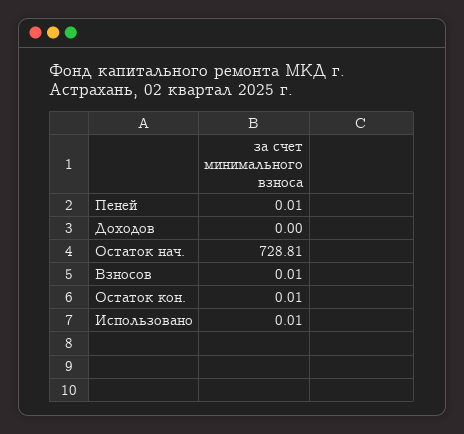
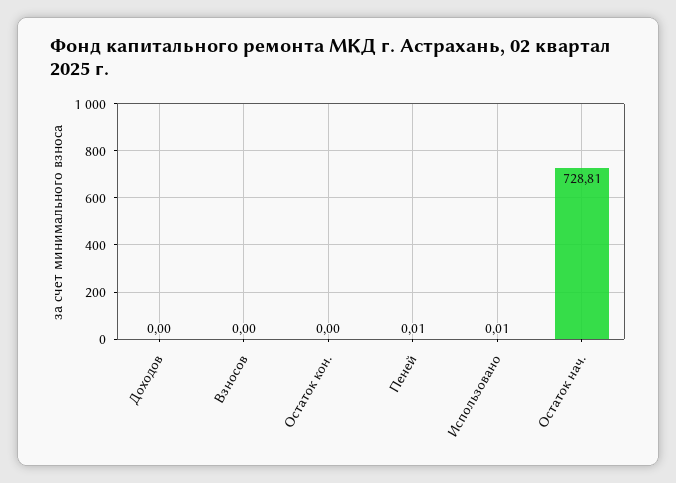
  {
    "Пеней": 0.01,
    "Доходов": 0,
    "Остаток нач.": 728.81,
-   "Взносов": 0.01,
+   "Взносов": 0,
-   "Остаток кон.": 0.01,
+   "Остаток кон.": 0,
    "Использовано": 0.01
  }

